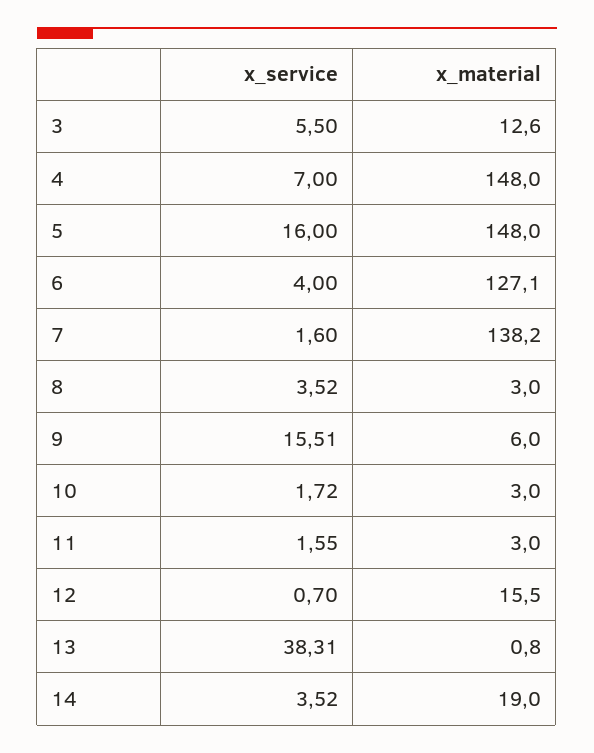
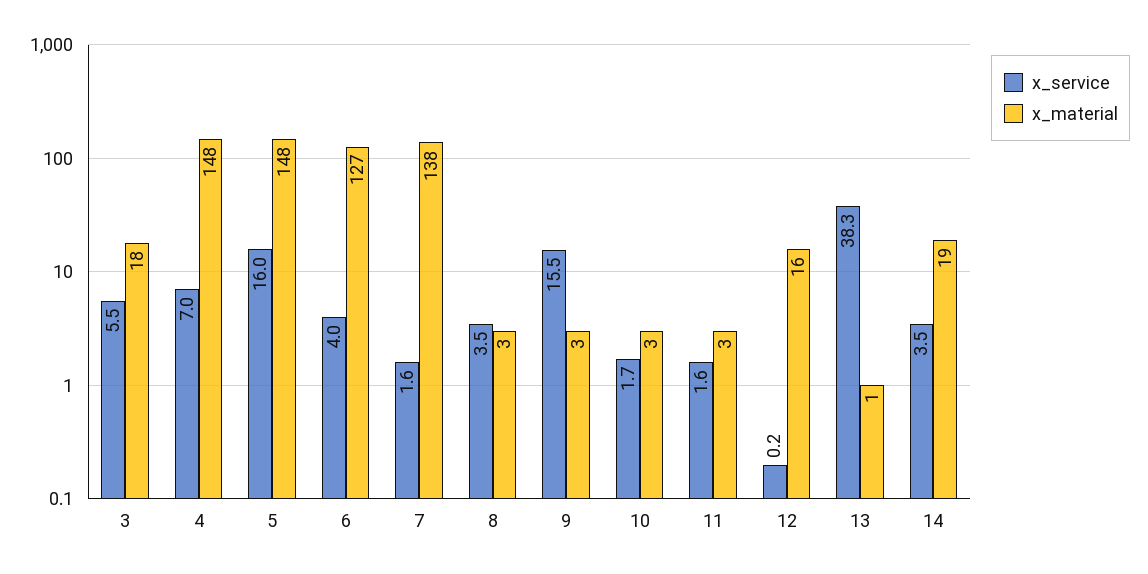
  {
    "x_service": {
      "3": 5.5,
      "4": 7,
      "5": 16,
      "6": 4,
      "7": 1.6,
      "8": 3.52,
      "9": 15.51,
      "10": 1.72,
      "11": 1.55,
-     "12": 0.7,
+     "12": 0.2,
      "13": 38.31,
      "14": 3.52
    },
    "x_material": {
-     "3": 12.6,
+     "3": 18,
      "4": 148,
      "5": 148,
      "6": 127.1,
      "7": 138.2,
      "8": 3,
-     "9": 6,
+     "9": 3,
      "10": 3,
      "11": 3,
      "12": 15.5,
      "13": 0.8,
      "14": 19
    }
  }

